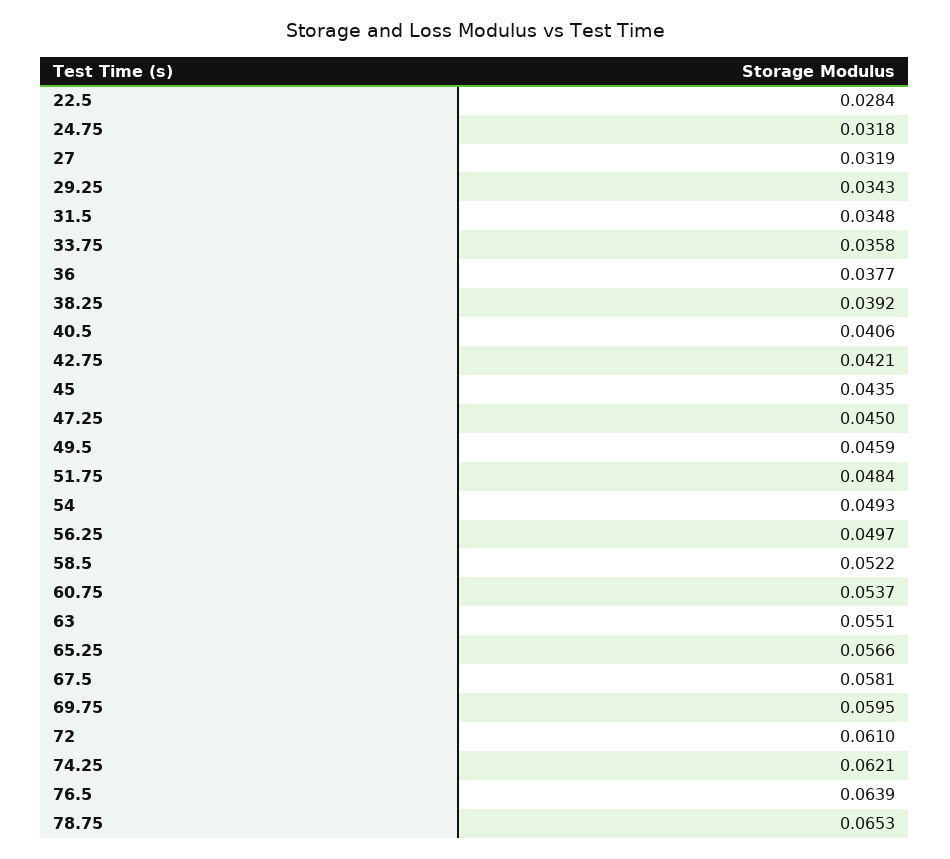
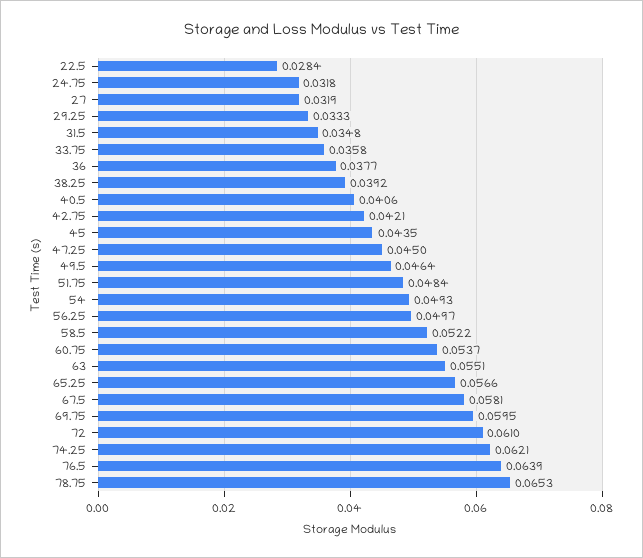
  {
    "22.5": 0.0284,
    "24.75": 0.0318,
    "27": 0.0319,
-   "29.25": 0.0343,
+   "29.25": 0.0333,
    "31.5": 0.0348,
    "33.75": 0.0358,
    "36": 0.0377,
    "38.25": 0.0392,
    "40.5": 0.0406,
    "42.75": 0.0421,
    "45": 0.0435,
    "47.25": 0.045,
-   "49.5": 0.0459,
+   "49.5": 0.0464,
    "51.75": 0.0484,
    "54": 0.0493,
    "56.25": 0.0497,
    "58.5": 0.0522,
    "60.75": 0.0537,
    "63": 0.0551,
    "65.25": 0.0566,
    "67.5": 0.0581,
    "69.75": 0.0595,
    "72": 0.061,
    "74.25": 0.0621,
    "76.5": 0.0639,
    "78.75": 0.0653
  }

